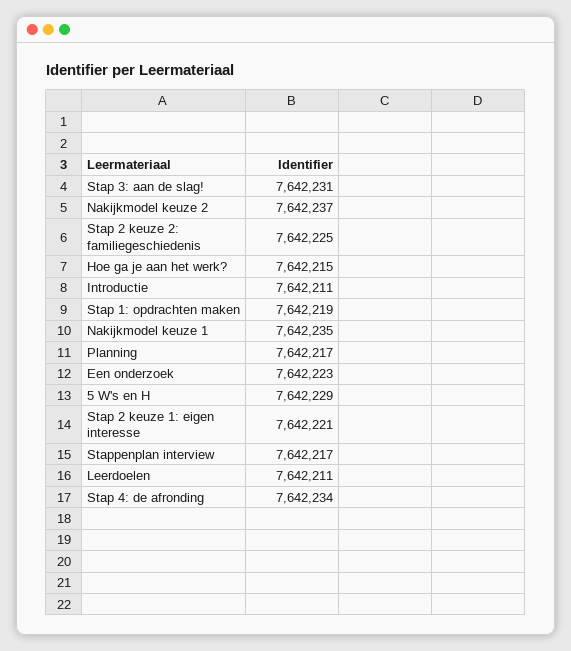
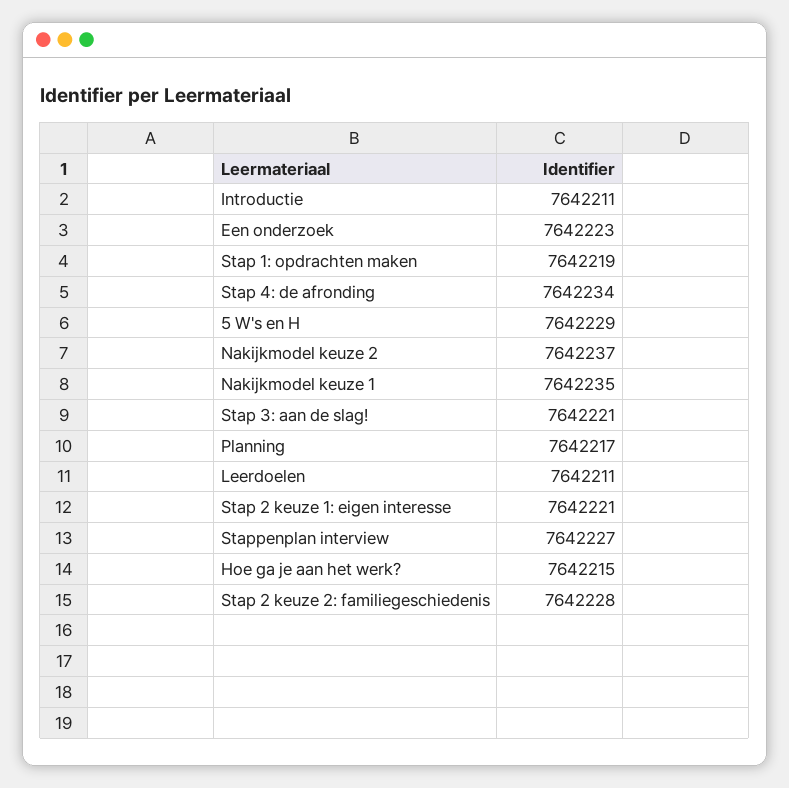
  {
-   "Stap 3: aan de slag!": 7642231,
+   "Stap 3: aan de slag!": 7642221,
    "Nakijkmodel keuze 2": 7642237,
-   "Stap 2 keuze 2: familiegeschiedenis": 7642225,
+   "Stap 2 keuze 2: familiegeschiedenis": 7642228,
    "Hoe ga je aan het werk?": 7642215,
    "Introductie": 7642211,
    "Stap 1: opdrachten maken": 7642219,
    "Nakijkmodel keuze 1": 7642235,
    "Planning": 7642217,
    "Een onderzoek": 7642223,
    "5 W's en H": 7642229,
    "Stap 2 keuze 1: eigen interesse": 7642221,
-   "Stappenplan interview": 7642217,
+   "Stappenplan interview": 7642227,
    "Leerdoelen": 7642211,
    "Stap 4: de afronding": 7642234
  }

